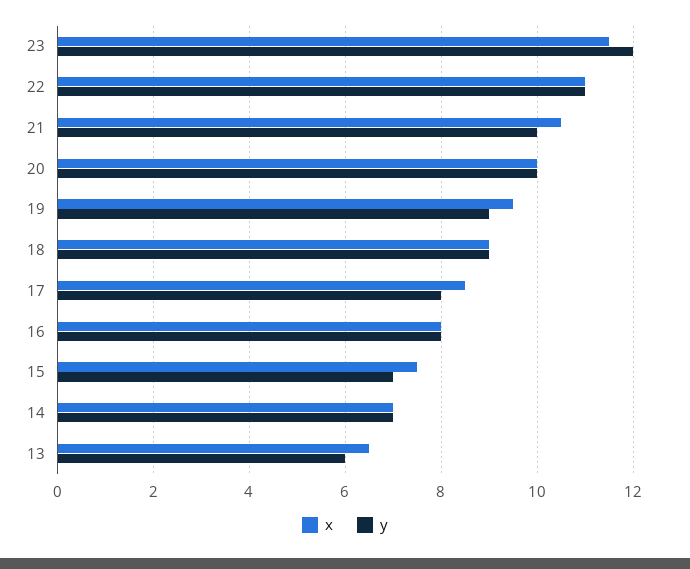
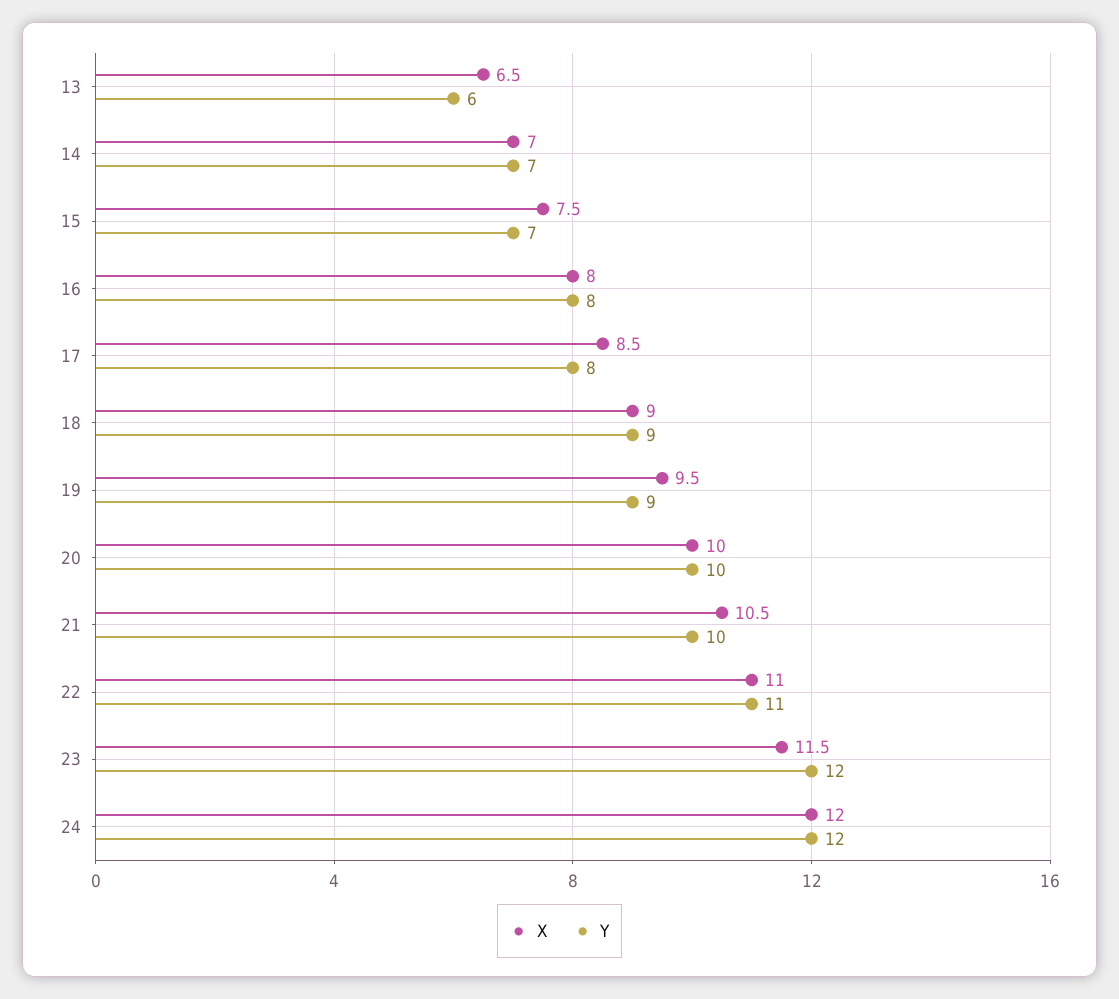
  {
    "x": {
      "23": 11.5,
      "22": 11,
      "21": 10.5,
      "20": 10,
      "19": 9.5,
      "18": 9,
      "17": 8.5,
      "16": 8,
      "15": 7.5,
      "14": 7,
-     "13": 6.5
+     "13": 6.5,
+     "24": 12
    },
    "y": {
      "23": 12,
      "22": 11,
      "21": 10,
      "20": 10,
      "19": 9,
      "18": 9,
      "17": 8,
      "16": 8,
      "15": 7,
      "14": 7,
-     "13": 6
+     "13": 6,
+     "24": 12
    }
  }

